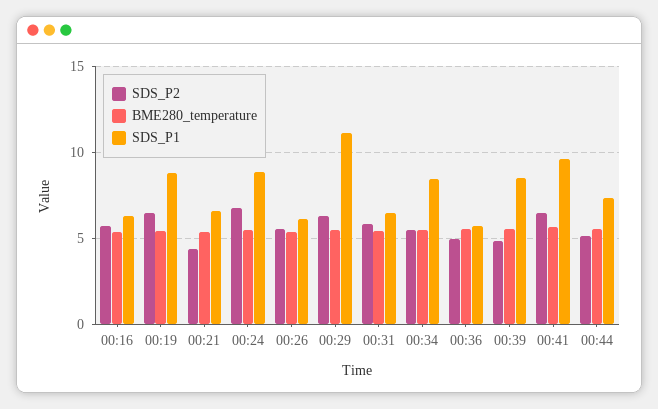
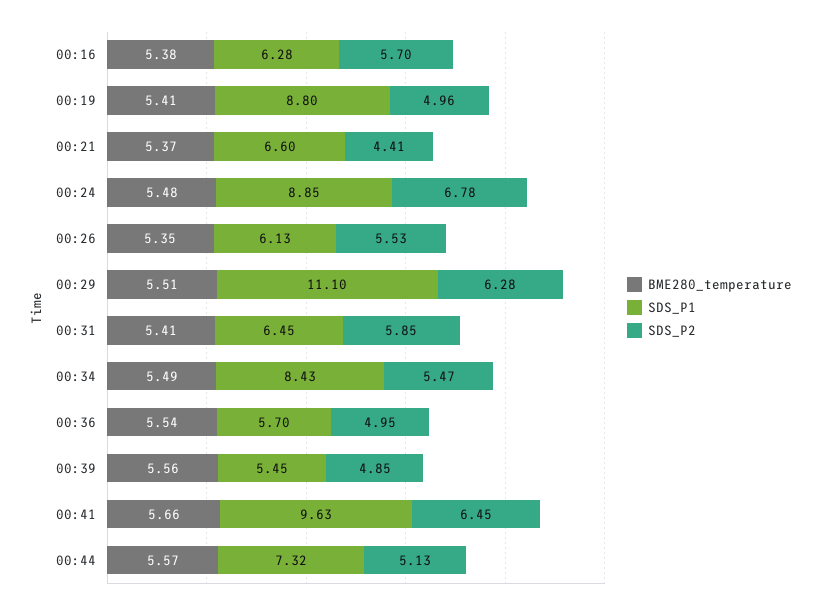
  {
    "SDS_P2": {
      "00:16": 5.7,
-     "00:19": 6.5,
+     "00:19": 4.96,
      "00:21": 4.41,
      "00:24": 6.78,
      "00:26": 5.53,
      "00:29": 6.28,
      "00:31": 5.85,
      "00:34": 5.47,
      "00:36": 4.95,
      "00:39": 4.85,
      "00:41": 6.45,
      "00:44": 5.13
    },
    "BME280_temperature": {
      "00:16": 5.38,
      "00:19": 5.41,
      "00:21": 5.37,
      "00:24": 5.48,
      "00:26": 5.35,
      "00:29": 5.51,
      "00:31": 5.41,
      "00:34": 5.49,
      "00:36": 5.54,
      "00:39": 5.56,
      "00:41": 5.66,
      "00:44": 5.57
    },
    "SDS_P1": {
      "00:16": 6.28,
      "00:19": 8.8,
      "00:21": 6.6,
      "00:24": 8.85,
      "00:26": 6.13,
      "00:29": 11.1,
      "00:31": 6.45,
      "00:34": 8.43,
      "00:36": 5.7,
-     "00:39": 8.5,
+     "00:39": 5.45,
      "00:41": 9.63,
      "00:44": 7.32
    }
  }

